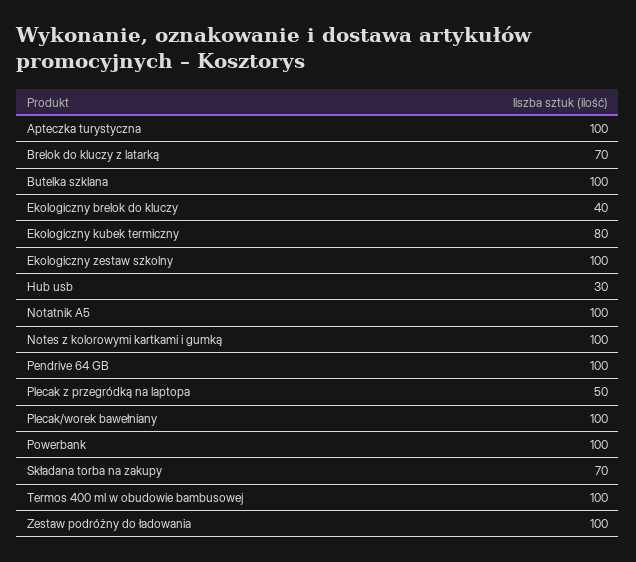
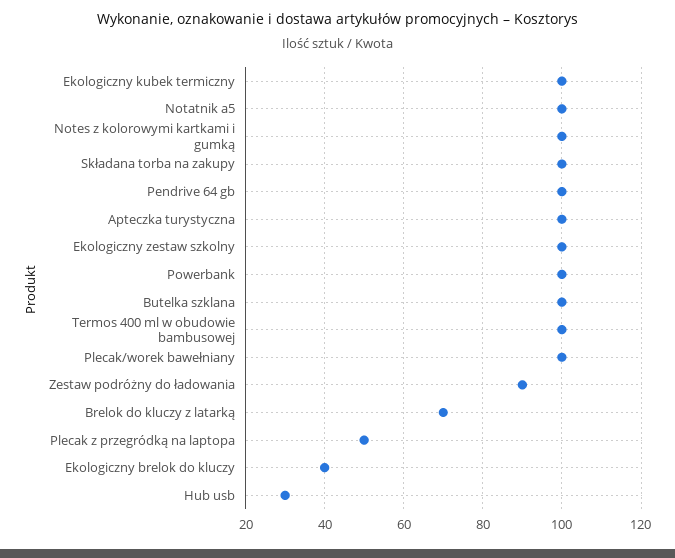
  {
    "Apteczka turystyczna": 100,
    "Brelok do kluczy z latarką": 70,
    "Butelka szklana": 100,
    "Ekologiczny brelok do kluczy": 40,
-   "Ekologiczny kubek termiczny": 80,
+   "Ekologiczny kubek termiczny": 100,
    "Ekologiczny zestaw szkolny": 100,
    "Hub usb": 30,
    "Notatnik A5": 100,
    "Notes z kolorowymi kartkami i gumką": 100,
    "Pendrive 64 GB": 100,
    "Plecak z przegródką na laptopa": 50,
    "Plecak/worek bawełniany": 100,
    "Powerbank": 100,
-   "Składana torba na zakupy": 70,
+   "Składana torba na zakupy": 100,
    "Termos 400 ml w obudowie bambusowej": 100,
-   "Zestaw podróżny do ładowania": 100
+   "Zestaw podróżny do ładowania": 90
  }

